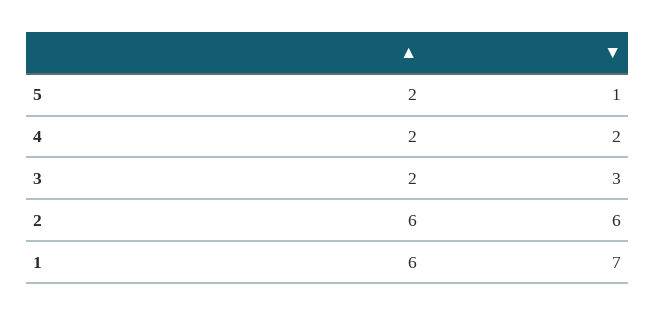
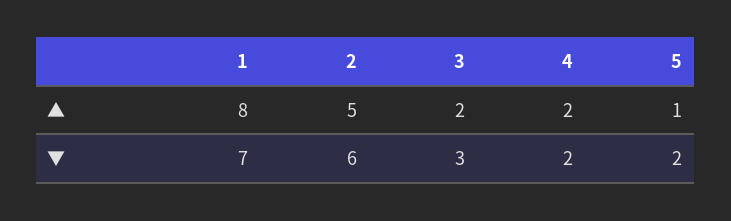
  {
    "▲": {
-     "5": 2,
+     "5": 1,
      "4": 2,
      "3": 2,
-     "2": 6,
+     "2": 5,
-     "1": 6
+     "1": 8
    },
    "▼": {
-     "5": 1,
+     "5": 2,
      "4": 2,
      "3": 3,
      "2": 6,
      "1": 7
    }
  }

